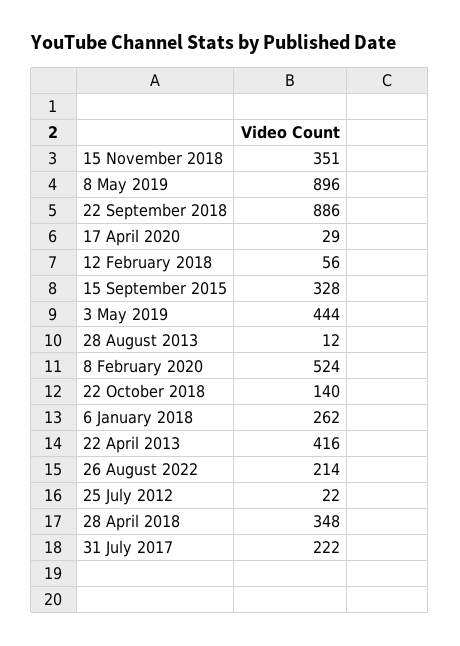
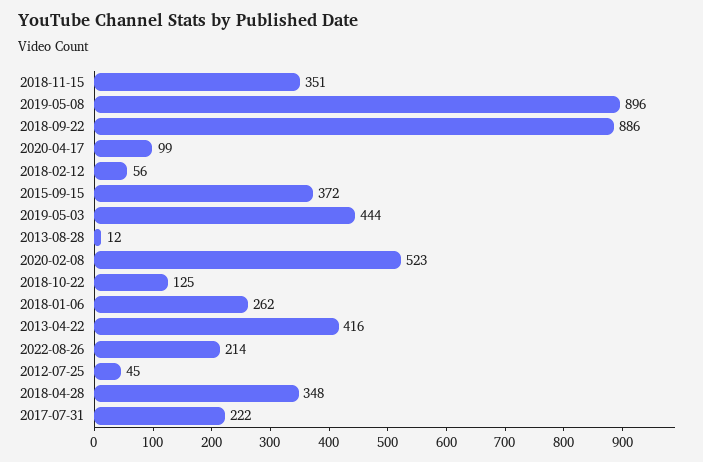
  {
    "15 November 2018": 351,
    "8 May 2019": 896,
    "22 September 2018": 886,
-   "17 April 2020": 29,
+   "17 April 2020": 99,
    "12 February 2018": 56,
-   "15 September 2015": 328,
+   "15 September 2015": 372,
    "3 May 2019": 444,
    "28 August 2013": 12,
-   "8 February 2020": 524,
+   "8 February 2020": 523,
-   "22 October 2018": 140,
+   "22 October 2018": 125,
    "6 January 2018": 262,
    "22 April 2013": 416,
    "26 August 2022": 214,
-   "25 July 2012": 22,
+   "25 July 2012": 45,
    "28 April 2018": 348,
    "31 July 2017": 222
  }

